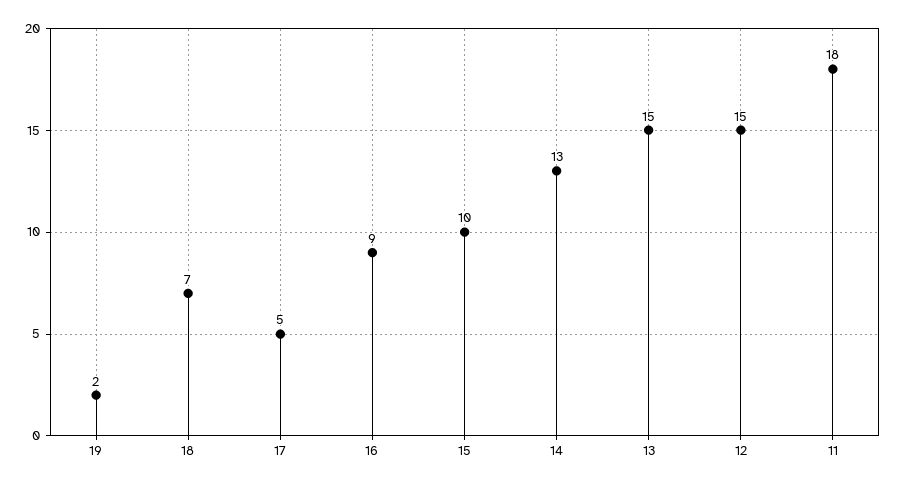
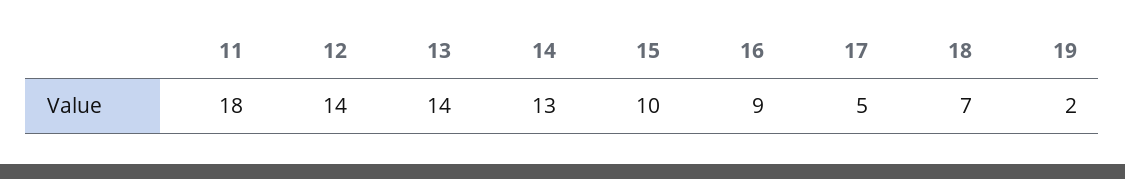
  {
    "19": 2,
    "18": 7,
    "17": 5,
    "16": 9,
    "15": 10,
    "14": 13,
-   "13": 15,
+   "13": 14,
-   "12": 15,
+   "12": 14,
    "11": 18
  }

